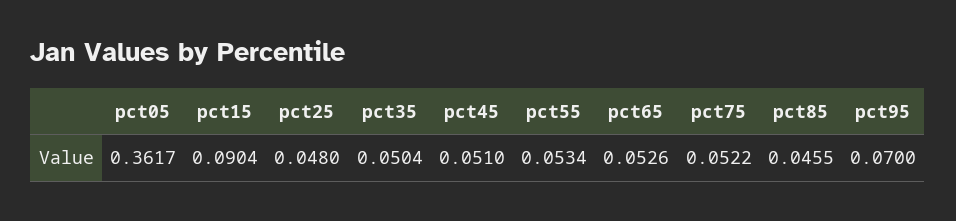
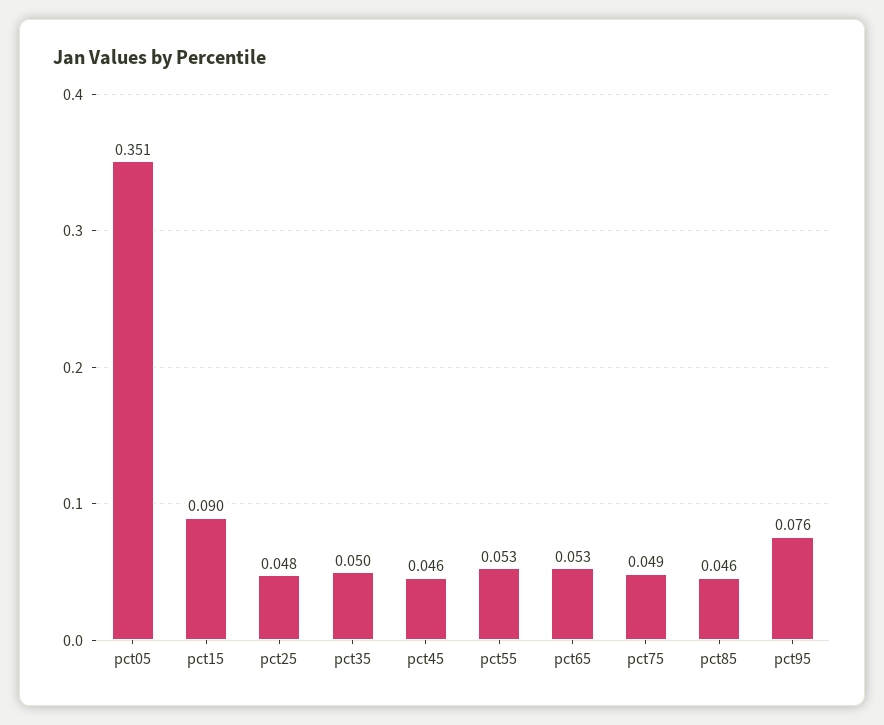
  {
-   "pct05": 0.3617,
+   "pct05": 0.351,
    "pct15": 0.0904,
    "pct25": 0.048,
    "pct35": 0.0504,
-   "pct45": 0.051,
+   "pct45": 0.046,
    "pct55": 0.0534,
    "pct65": 0.0526,
-   "pct75": 0.0522,
+   "pct75": 0.049,
    "pct85": 0.0455,
-   "pct95": 0.07
+   "pct95": 0.076
  }

